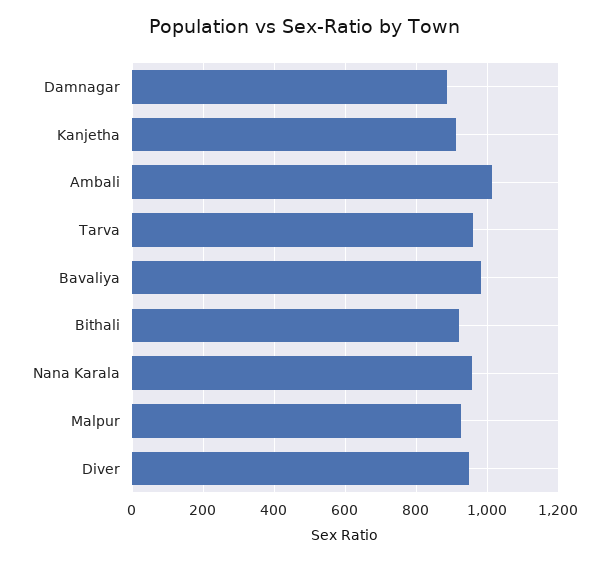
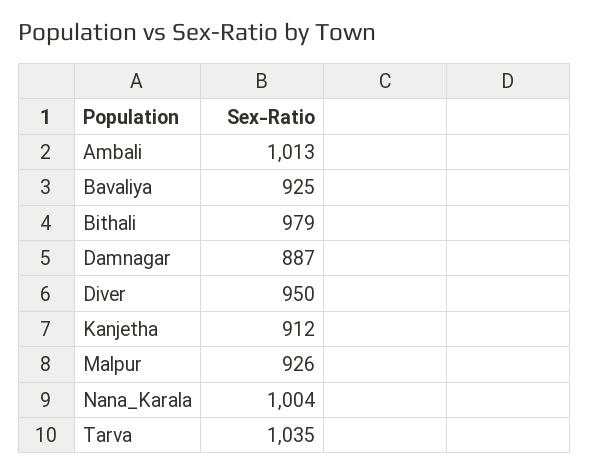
  {
    "Damnagar": 887,
    "Kanjetha": 912,
    "Ambali": 1013,
-   "Tarva": 960,
+   "Tarva": 1035,
-   "Bavaliya": 980,
+   "Bavaliya": 925,
-   "Bithali": 920,
+   "Bithali": 979,
-   "Nana Karala": 960,
+   "Nana Karala": 1004,
    "Malpur": 926,
    "Diver": 950
  }

